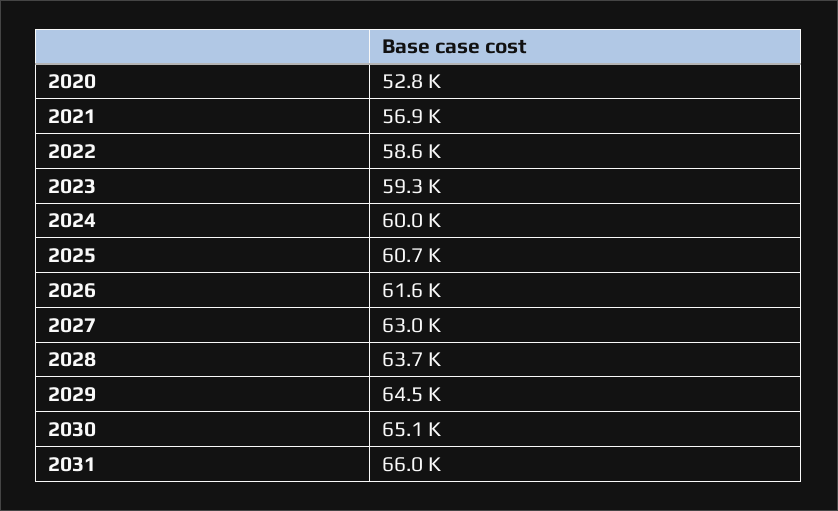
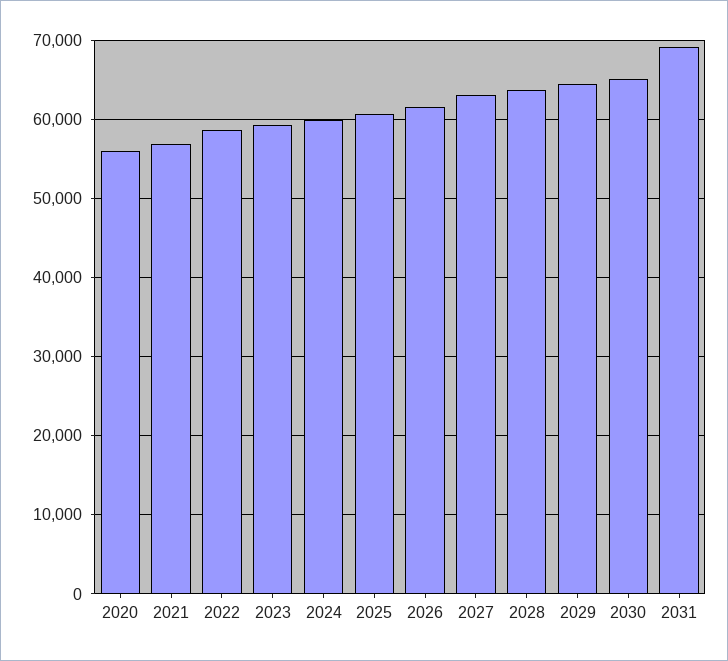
  {
-   "2020": 52800,
+   "2020": 56000,
    "2021": 56900,
    "2022": 58600,
    "2023": 59300,
    "2024": 60000,
    "2025": 60700,
    "2026": 61600,
    "2027": 63000,
    "2028": 63700,
    "2029": 64500,
    "2030": 65100,
-   "2031": 66000
+   "2031": 69000
  }

